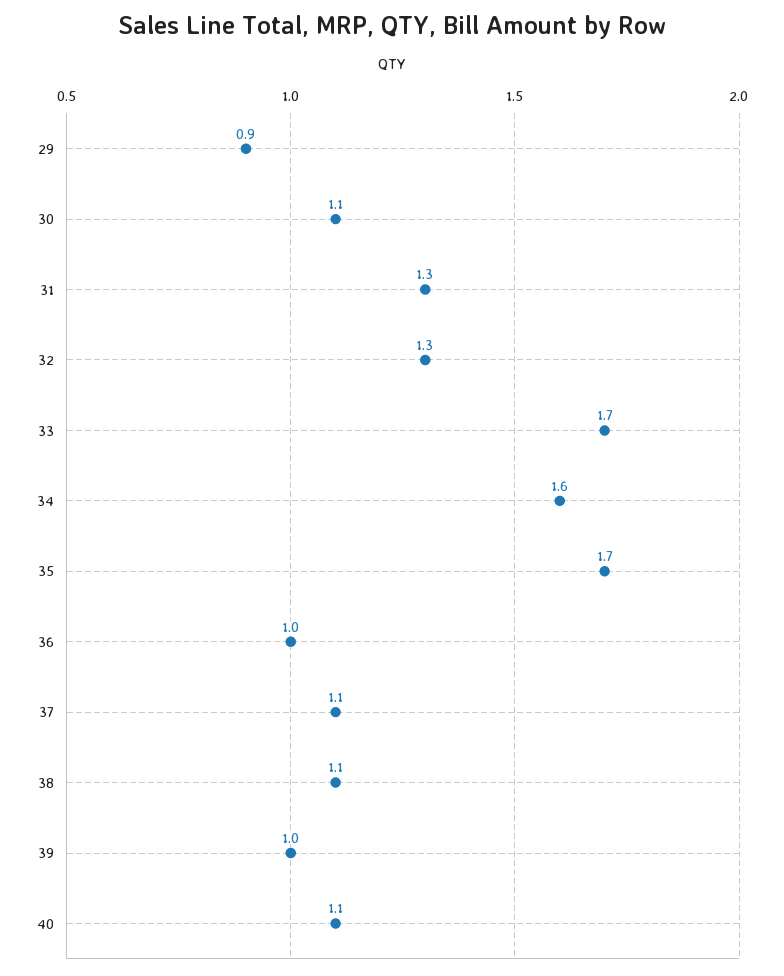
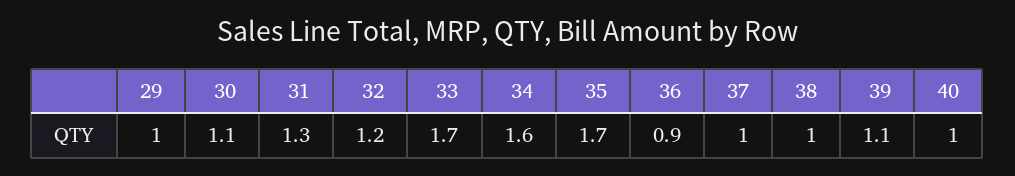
  {
-   "29": 0.9,
+   "29": 1,
    "30": 1.1,
    "31": 1.3,
-   "32": 1.3,
+   "32": 1.2,
    "33": 1.7,
    "34": 1.6,
    "35": 1.7,
-   "36": 1,
+   "36": 0.9,
-   "37": 1.1,
+   "37": 1,
-   "38": 1.1,
+   "38": 1,
-   "39": 1,
+   "39": 1.1,
-   "40": 1.1
+   "40": 1
  }

